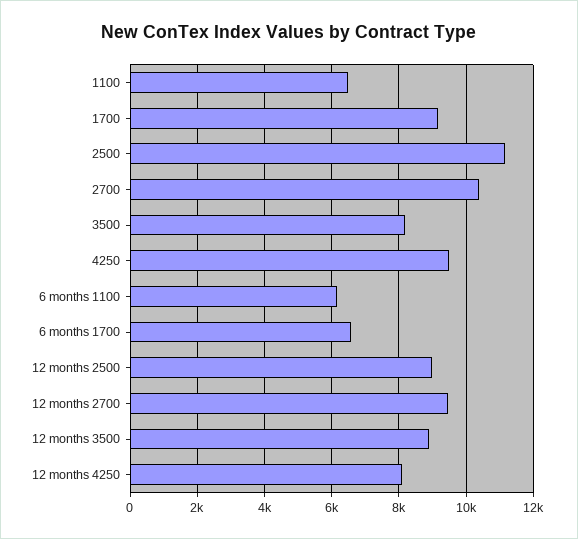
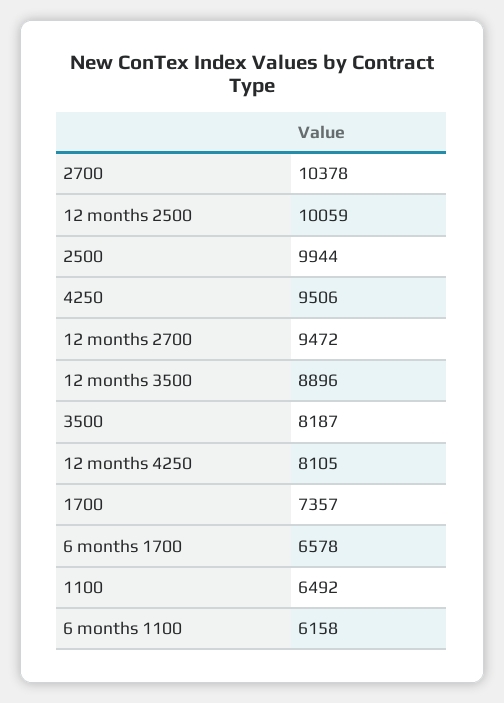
  {
    "1100": 6492,
-   "1700": 9200,
+   "1700": 7357,
-   "2500": 11200,
+   "2500": 9944,
    "2700": 10378,
    "3500": 8187,
    "4250": 9506,
    "6 months 1100": 6158,
    "6 months 1700": 6578,
-   "12 months 2500": 9000,
+   "12 months 2500": 10059,
    "12 months 2700": 9472,
    "12 months 3500": 8896,
    "12 months 4250": 8105
  }

